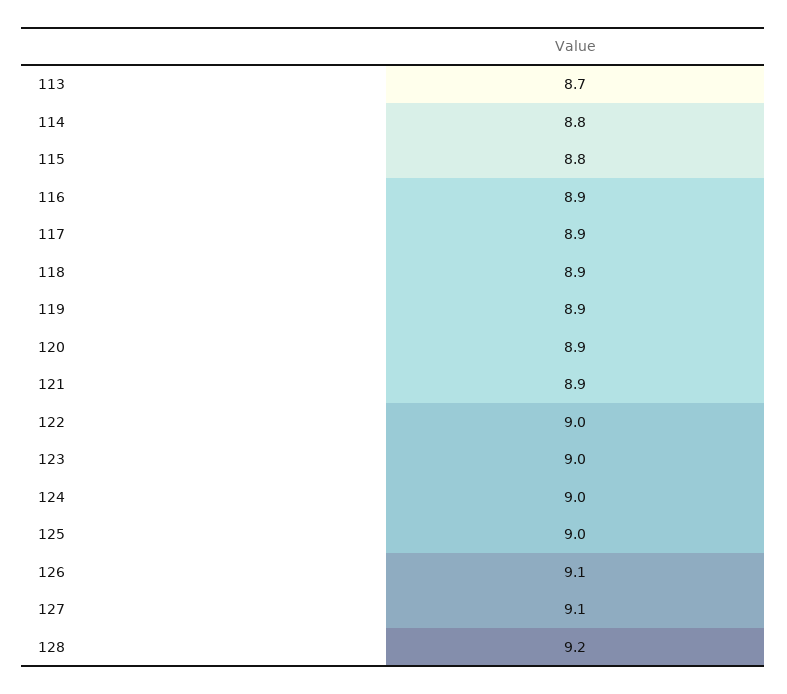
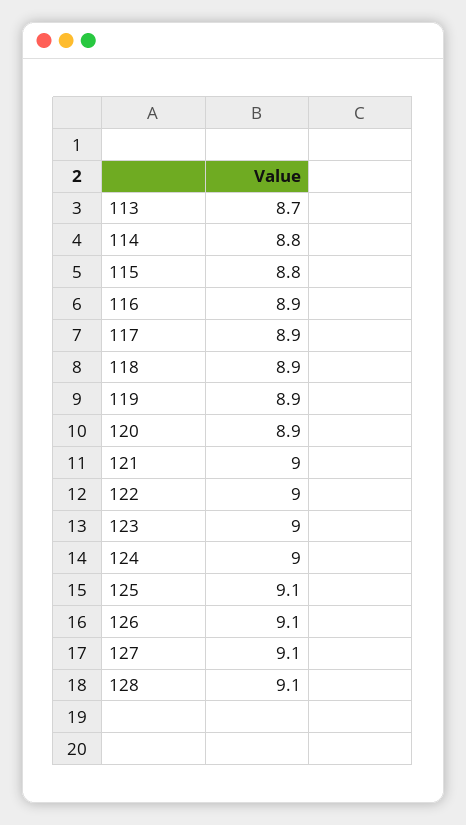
  {
    "113": 8.7,
    "114": 8.8,
    "115": 8.8,
    "116": 8.9,
    "117": 8.9,
    "118": 8.9,
    "119": 8.9,
    "120": 8.9,
-   "121": 8.9,
+   "121": 9,
    "122": 9,
    "123": 9,
    "124": 9,
-   "125": 9,
+   "125": 9.1,
    "126": 9.1,
    "127": 9.1,
-   "128": 9.2
+   "128": 9.1
  }

